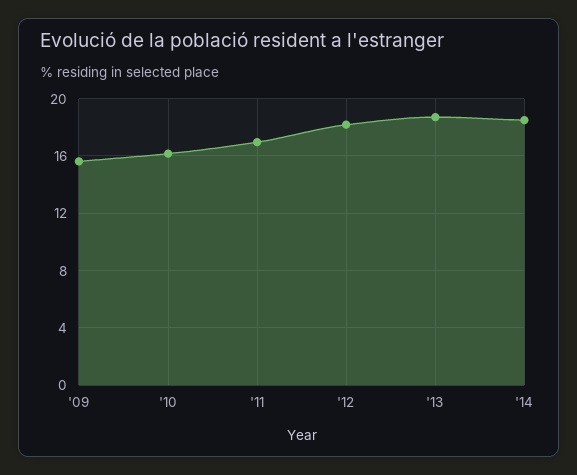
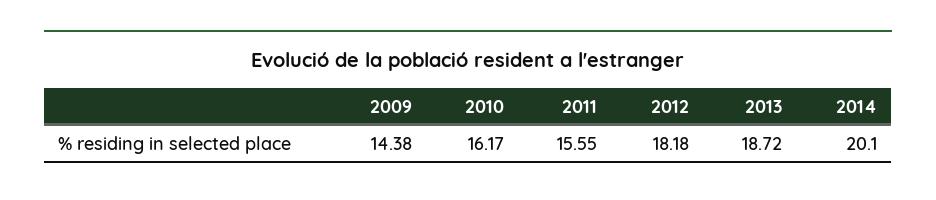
  {
-   "'09": 15.5,
+   "'09": 14.38,
    "'10": 16.17,
-   "'11": 17,
+   "'11": 15.55,
    "'12": 18.18,
    "'13": 18.72,
-   "'14": 18.5
+   "'14": 20.1
  }

